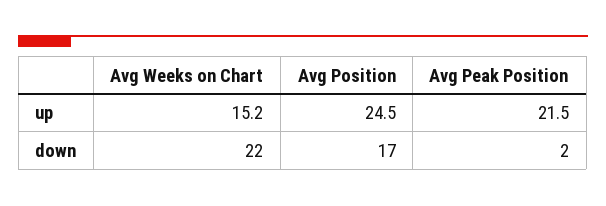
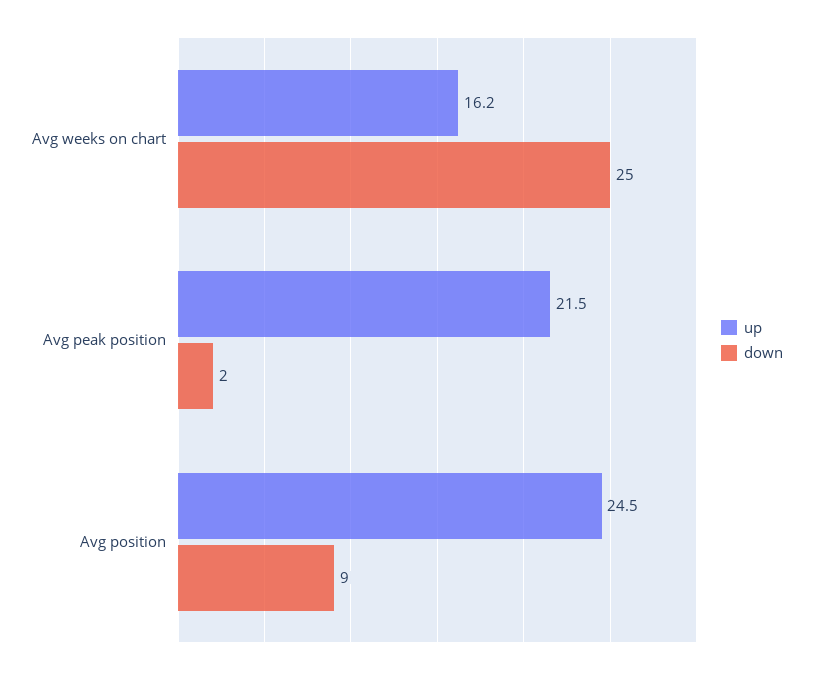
  {
    "up": {
-     "Avg Weeks on Chart": 15.2,
+     "Avg Weeks on Chart": 16.2,
      "Avg Position": 24.5,
      "Avg Peak Position": 21.5
    },
    "down": {
-     "Avg Weeks on Chart": 22,
+     "Avg Weeks on Chart": 25,
-     "Avg Position": 17,
+     "Avg Position": 9,
      "Avg Peak Position": 2
    }
  }

